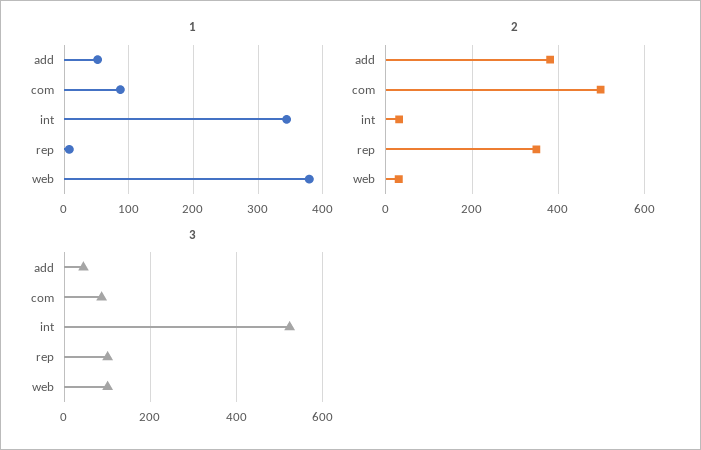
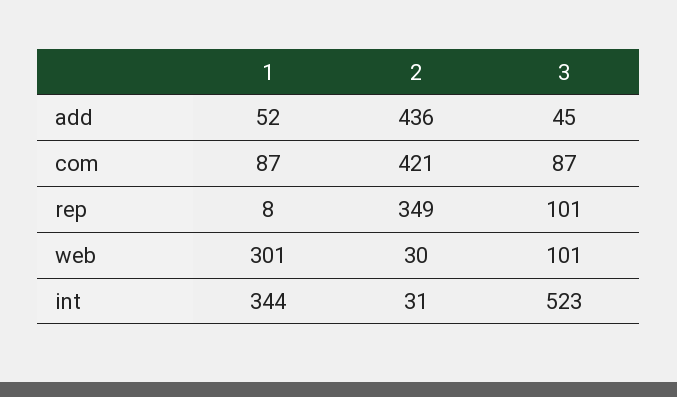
  {
    "1": {
      "add": 52,
      "com": 87,
      "int": 344,
      "rep": 8,
-     "web": 380
+     "web": 301
    },
    "2": {
-     "add": 380,
+     "add": 436,
-     "com": 500,
+     "com": 421,
      "int": 31,
      "rep": 349,
      "web": 30
    },
    "3": {
      "add": 45,
      "com": 87,
      "int": 523,
      "rep": 101,
      "web": 101
    }
  }

